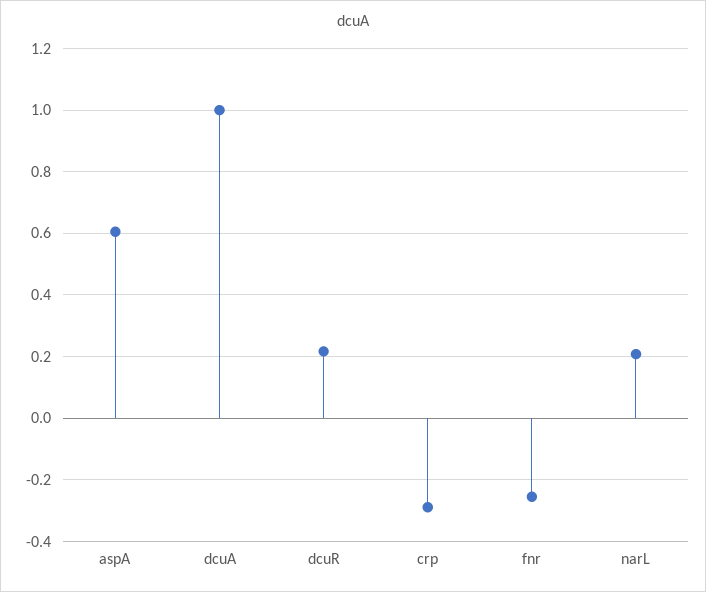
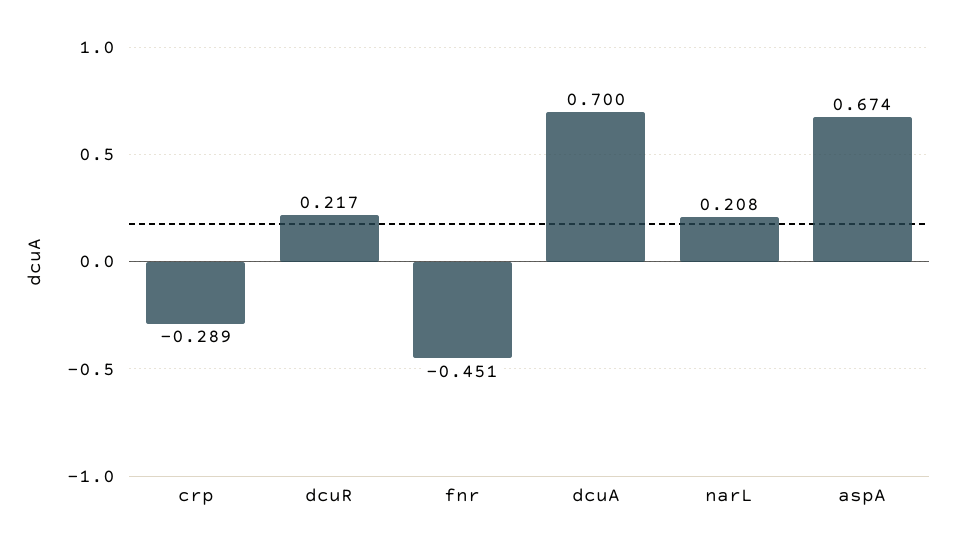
  {
-   "aspA": 0.6,
+   "aspA": 0.674,
-   "dcuA": 1,
+   "dcuA": 0.7,
    "dcuR": 0.217,
    "crp": -0.289,
-   "fnr": -0.26,
+   "fnr": -0.451,
    "narL": 0.208
  }

